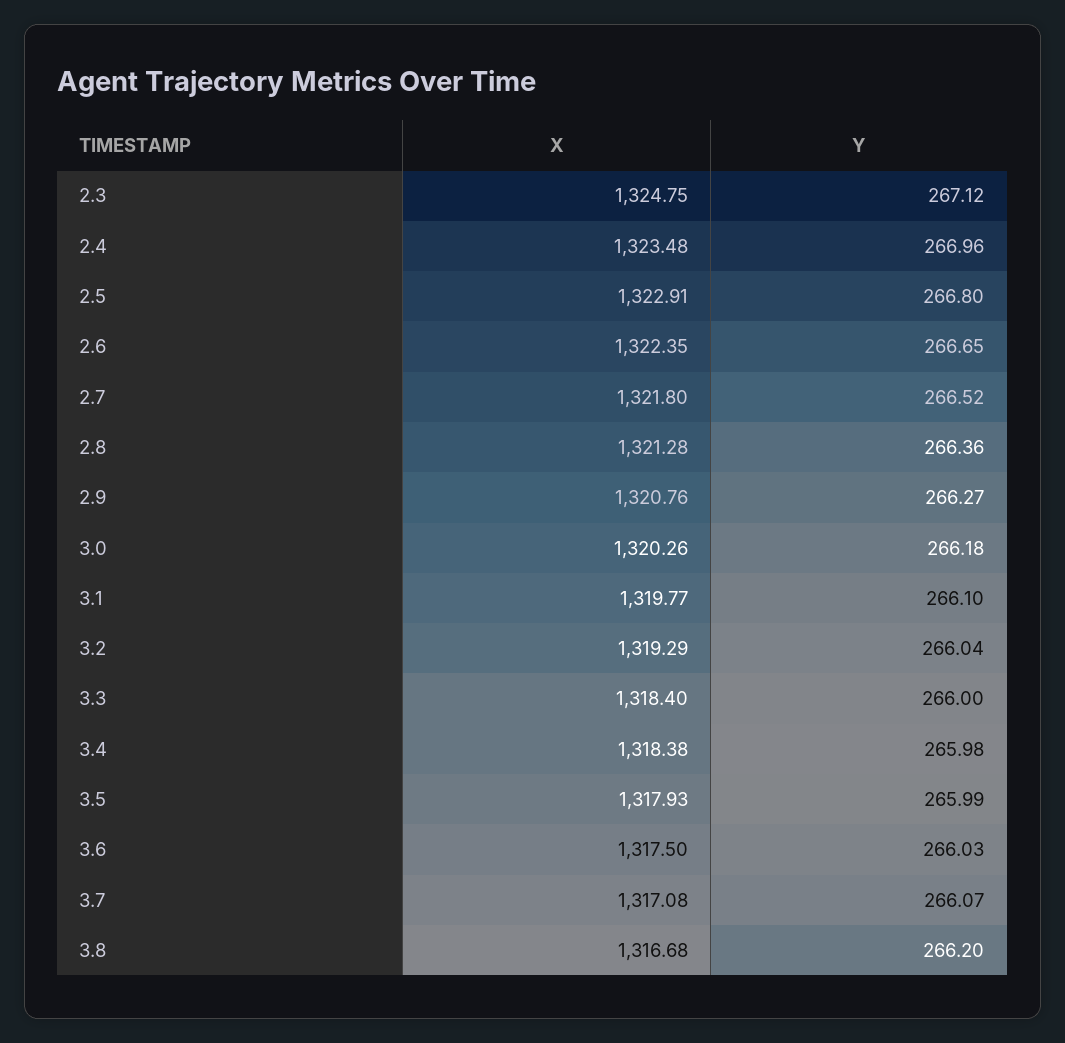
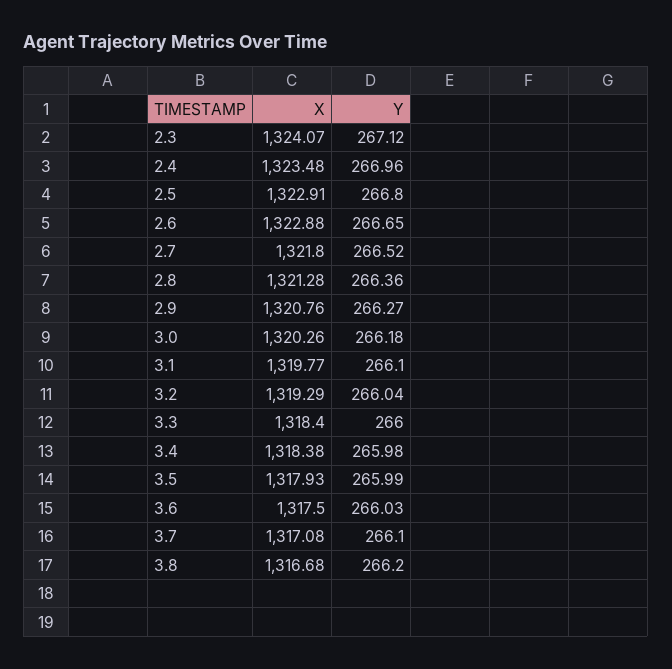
  {
    "X": {
-     "2.3": 1324.75,
+     "2.3": 1324.07,
      "2.4": 1323.48,
      "2.5": 1322.91,
-     "2.6": 1322.35,
+     "2.6": 1322.88,
      "2.7": 1321.8,
      "2.8": 1321.28,
      "2.9": 1320.76,
      "3.0": 1320.26,
      "3.1": 1319.77,
      "3.2": 1319.29,
      "3.3": 1318.4,
      "3.4": 1318.38,
      "3.5": 1317.93,
      "3.6": 1317.5,
      "3.7": 1317.08,
      "3.8": 1316.68
    },
    "Y": {
      "2.3": 267.12,
      "2.4": 266.96,
      "2.5": 266.8,
      "2.6": 266.65,
      "2.7": 266.52,
      "2.8": 266.36,
      "2.9": 266.27,
      "3.0": 266.18,
      "3.1": 266.1,
      "3.2": 266.04,
      "3.3": 266,
      "3.4": 265.98,
      "3.5": 265.99,
      "3.6": 266.03,
-     "3.7": 266.07,
+     "3.7": 266.1,
      "3.8": 266.2
    }
  }

